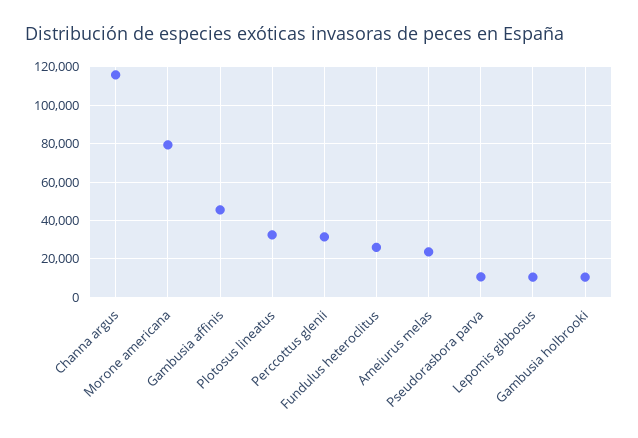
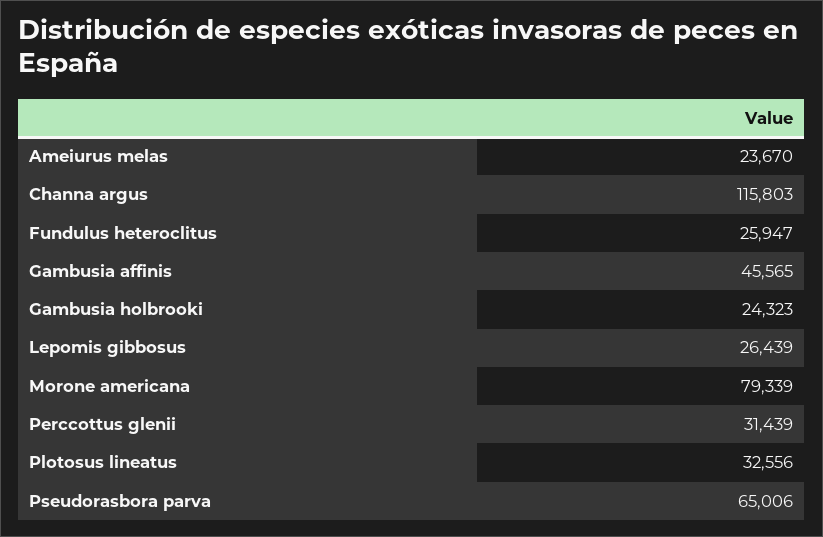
  {
    "Channa argus": 115803,
    "Morone americana": 79339,
    "Gambusia affinis": 45565,
    "Plotosus lineatus": 32556,
    "Perccottus glenii": 31439,
    "Fundulus heteroclitus": 25947,
    "Ameiurus melas": 23670,
-   "Pseudorasbora parva": 10000,
+   "Pseudorasbora parva": 65006,
-   "Lepomis gibbosus": 10000,
+   "Lepomis gibbosus": 26439,
-   "Gambusia holbrooki": 10000
+   "Gambusia holbrooki": 24323
  }

